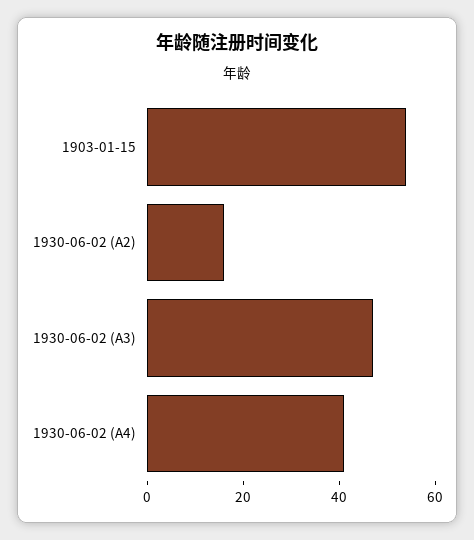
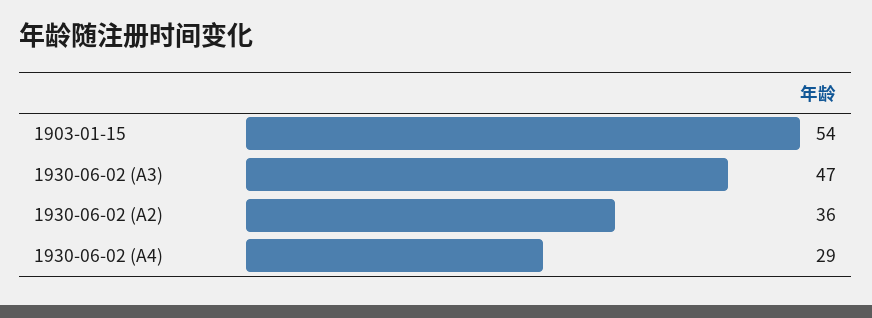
  {
    "1903-01-15": 54,
-   "1930-06-02 (A2)": 15,
+   "1930-06-02 (A2)": 36,
    "1930-06-02 (A3)": 47,
-   "1930-06-02 (A4)": 40
+   "1930-06-02 (A4)": 29
  }

